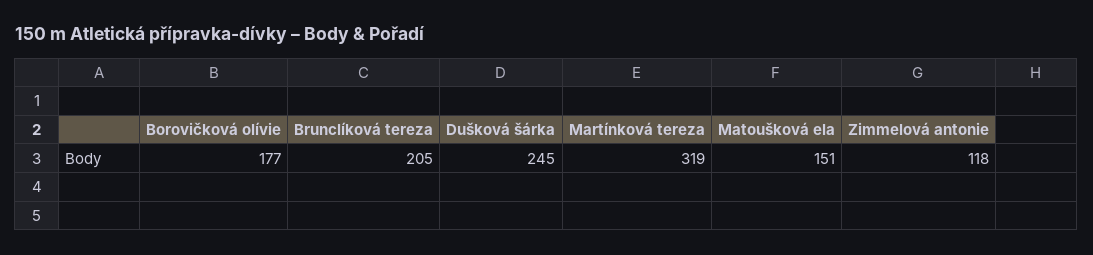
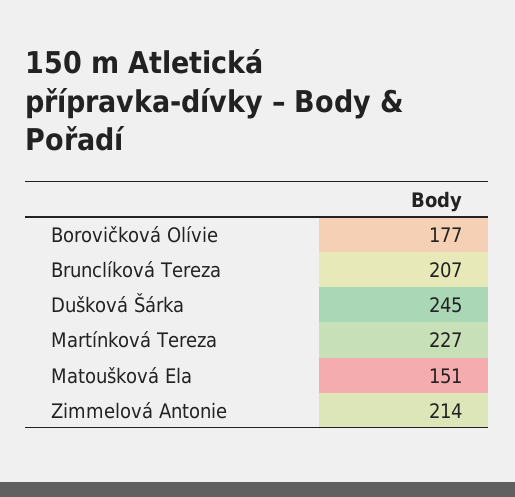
  {
    "Borovičková olívie": 177,
-   "Brunclíková tereza": 205,
+   "Brunclíková tereza": 207,
    "Dušková šárka": 245,
-   "Martínková tereza": 319,
+   "Martínková tereza": 227,
    "Matoušková ela": 151,
-   "Zimmelová antonie": 118
+   "Zimmelová antonie": 214
  }

